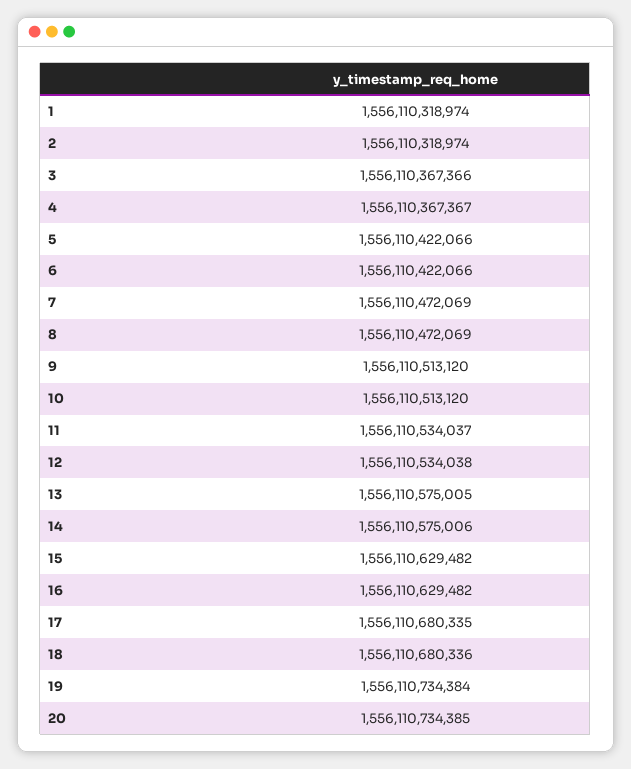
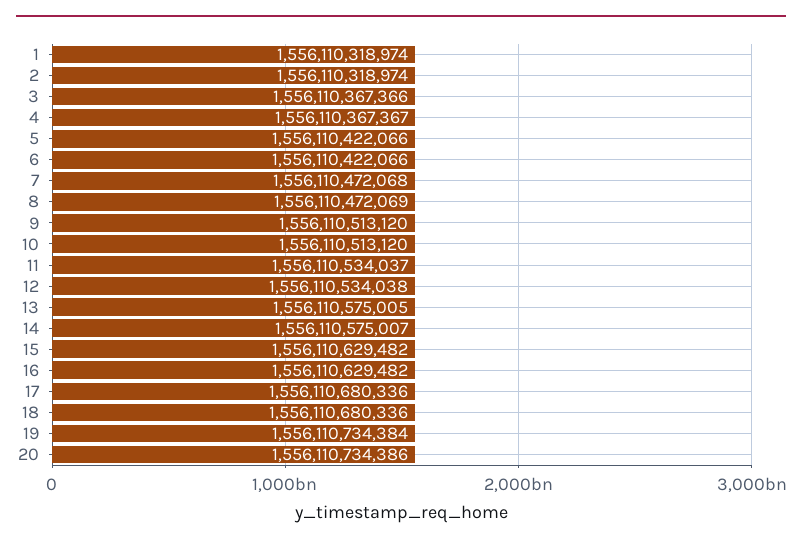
  {
    "1": 1556110318974,
    "2": 1556110318974,
    "3": 1556110367366,
    "4": 1556110367367,
    "5": 1556110422066,
    "6": 1556110422066,
-   "7": 1556110472069,
+   "7": 1556110472068,
    "8": 1556110472069,
    "9": 1556110513120,
    "10": 1556110513120,
    "11": 1556110534037,
    "12": 1556110534038,
    "13": 1556110575005,
-   "14": 1556110575006,
+   "14": 1556110575007,
    "15": 1556110629482,
    "16": 1556110629482,
-   "17": 1556110680335,
+   "17": 1556110680336,
    "18": 1556110680336,
    "19": 1556110734384,
-   "20": 1556110734385
+   "20": 1556110734386
  }

